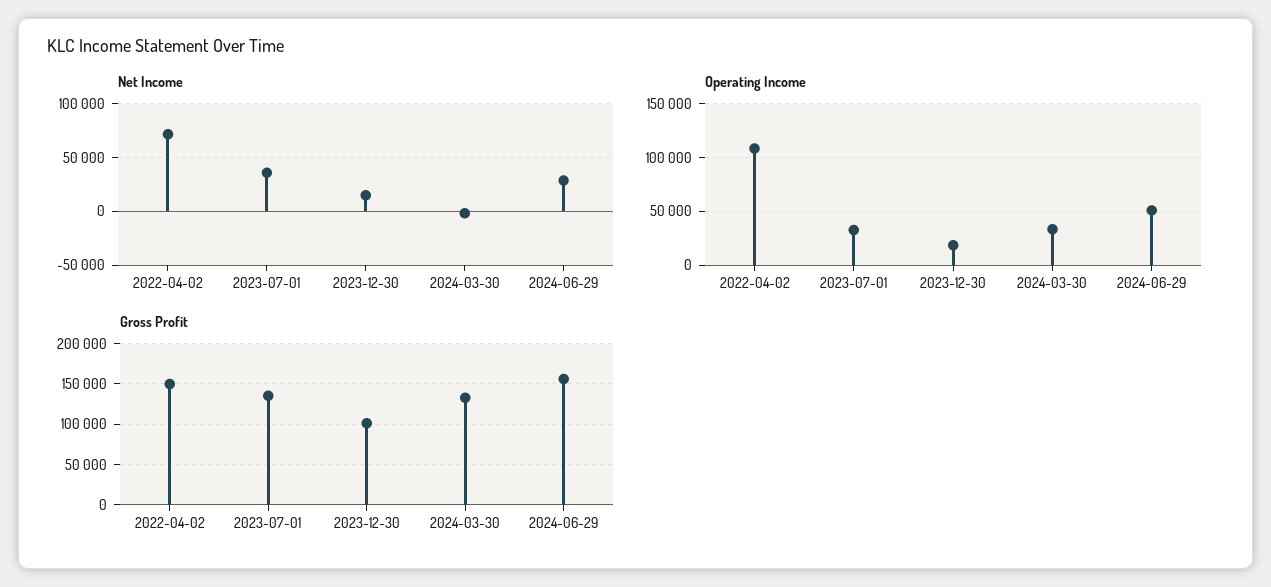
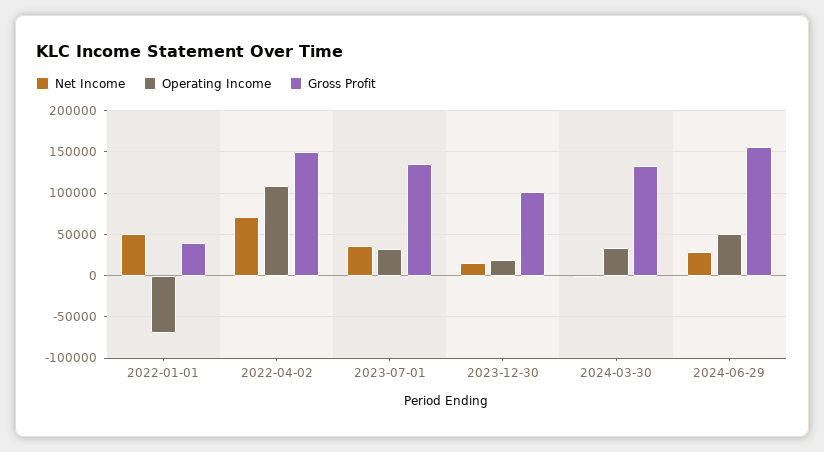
  {
    "Net Income": {
      "2022-04-02": 70000,
      "2023-07-01": 40000,
      "2023-12-30": 10000,
      "2024-03-30": 0,
-     "2024-06-29": 30000
+     "2024-06-29": 30000,
+     "2022-01-01": 50000
    },
    "Operating Income": {
      "2022-04-02": 110000,
      "2023-07-01": 30000,
      "2023-12-30": 20000,
      "2024-03-30": 30000,
-     "2024-06-29": 50000
+     "2024-06-29": 50000,
+     "2022-01-01": -70000
    },
    "Gross Profit": {
      "2022-04-02": 150000,
      "2023-07-01": 140000,
      "2023-12-30": 100000,
      "2024-03-30": 130000,
-     "2024-06-29": 160000
+     "2024-06-29": 160000,
+     "2022-01-01": 40000
    }
  }

